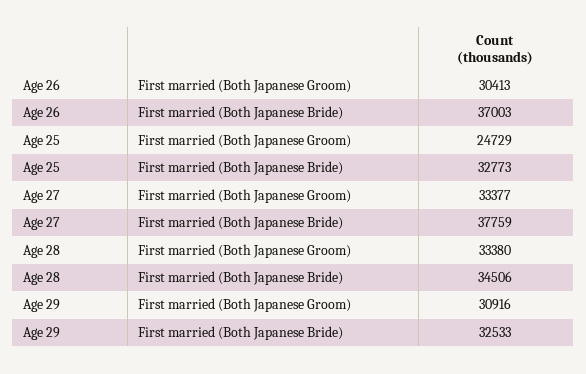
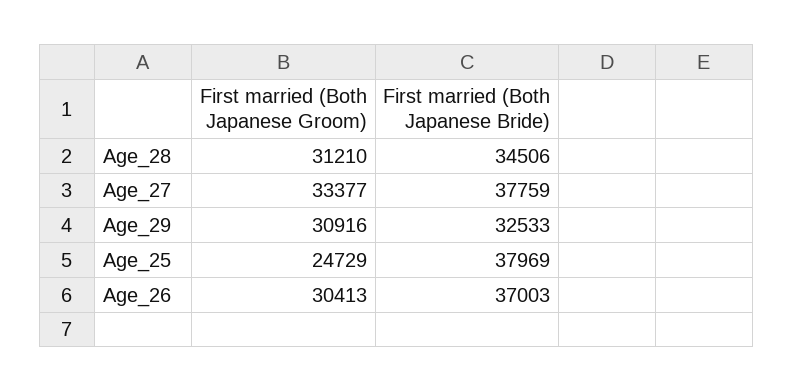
  {
    "Age 26": {
      "First married (Both Japanese Groom)": 30413,
      "First married (Both Japanese Bride)": 37003
    },
    "Age 25": {
      "First married (Both Japanese Groom)": 24729,
-     "First married (Both Japanese Bride)": 32773
+     "First married (Both Japanese Bride)": 37969
    },
    "Age 27": {
      "First married (Both Japanese Groom)": 33377,
      "First married (Both Japanese Bride)": 37759
    },
    "Age 28": {
-     "First married (Both Japanese Groom)": 33380,
+     "First married (Both Japanese Groom)": 31210,
      "First married (Both Japanese Bride)": 34506
    },
    "Age 29": {
      "First married (Both Japanese Groom)": 30916,
      "First married (Both Japanese Bride)": 32533
    }
  }

